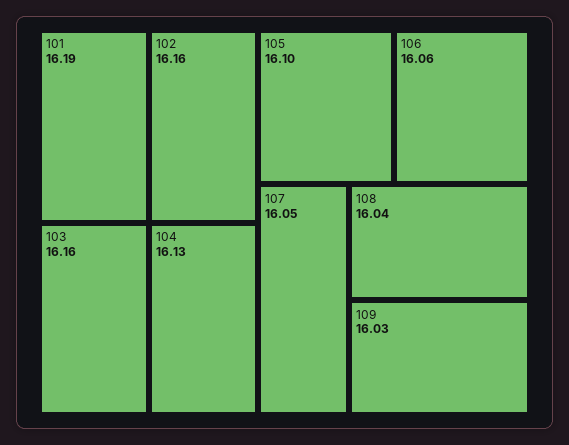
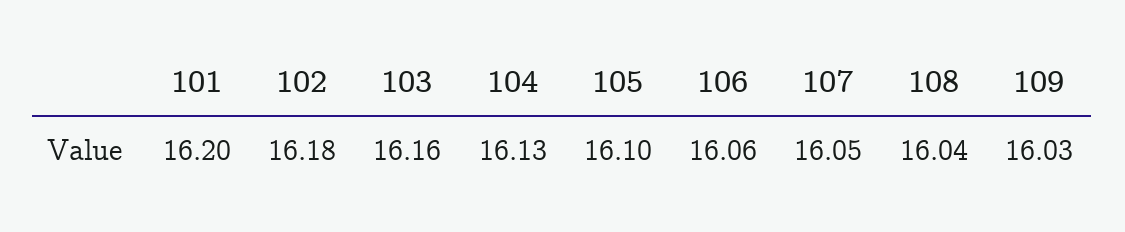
  {
-   "101": 16.19,
+   "101": 16.2,
-   "102": 16.16,
+   "102": 16.18,
    "103": 16.16,
    "104": 16.13,
    "105": 16.1,
    "106": 16.06,
    "107": 16.05,
    "108": 16.04,
    "109": 16.03
  }

